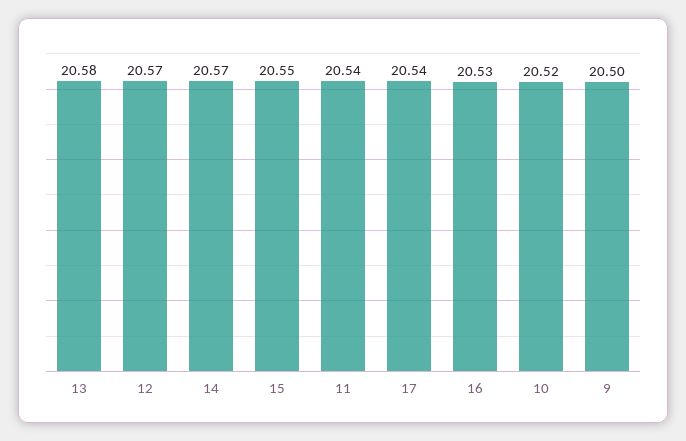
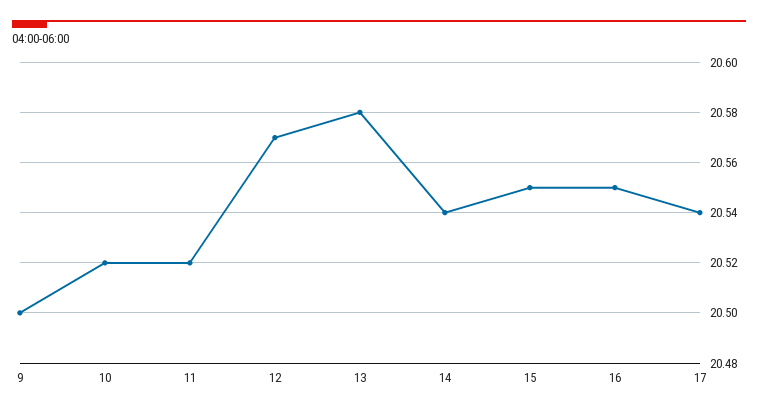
  {
    "13": 20.58,
    "12": 20.57,
-   "14": 20.57,
+   "14": 20.54,
    "15": 20.55,
-   "11": 20.54,
+   "11": 20.52,
    "17": 20.54,
-   "16": 20.53,
+   "16": 20.55,
    "10": 20.52,
    "9": 20.5
  }

